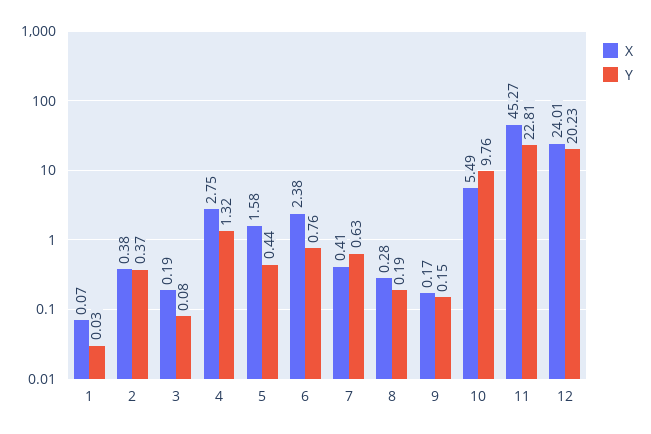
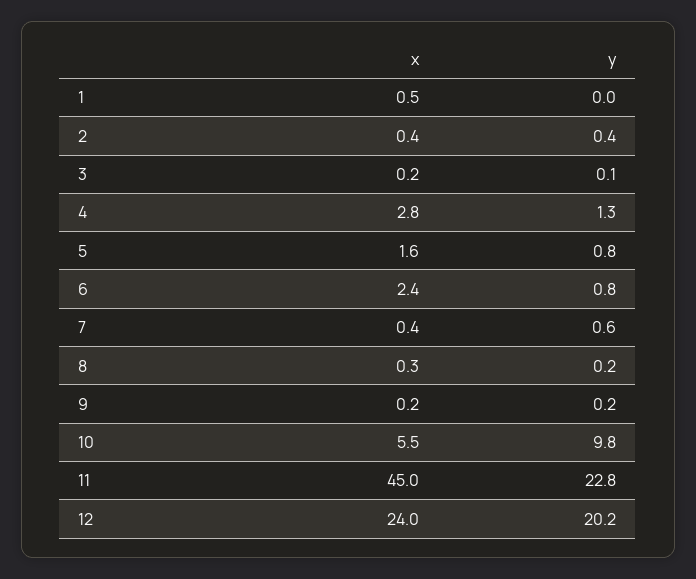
  {
    "X": {
-     "1": 0.07,
+     "1": 0.5,
      "2": 0.38,
      "3": 0.19,
      "4": 2.75,
      "5": 1.58,
      "6": 2.38,
      "7": 0.41,
      "8": 0.28,
      "9": 0.17,
      "10": 5.49,
-     "11": 45.27,
+     "11": 45,
      "12": 24.01
    },
    "Y": {
      "1": 0.03,
      "2": 0.37,
      "3": 0.08,
      "4": 1.32,
-     "5": 0.44,
+     "5": 0.8,
      "6": 0.76,
      "7": 0.63,
      "8": 0.19,
      "9": 0.15,
      "10": 9.76,
      "11": 22.81,
      "12": 20.23
    }
  }

